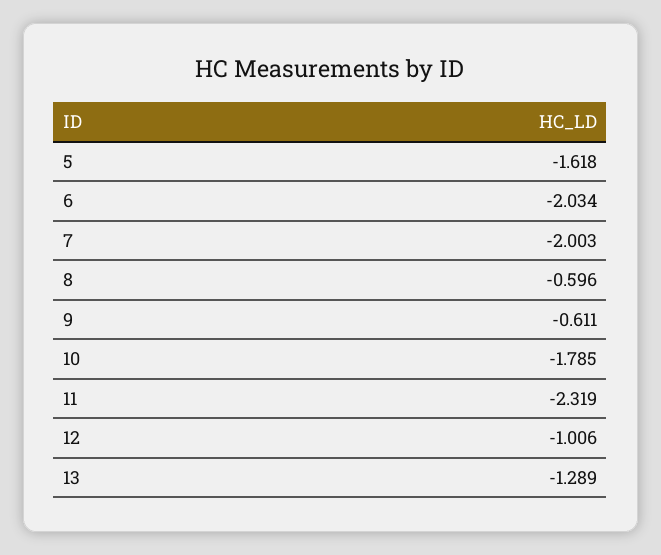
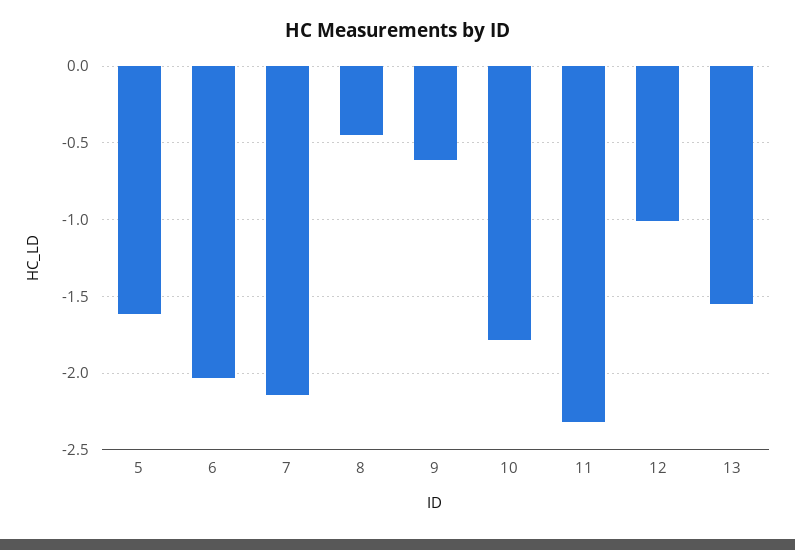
  {
    "5": -1.618,
    "6": -2.034,
-   "7": -2.003,
+   "7": -2.15,
-   "8": -0.596,
+   "8": -0.45,
    "9": -0.611,
    "10": -1.785,
    "11": -2.319,
    "12": -1.006,
-   "13": -1.289
+   "13": -1.55
  }

